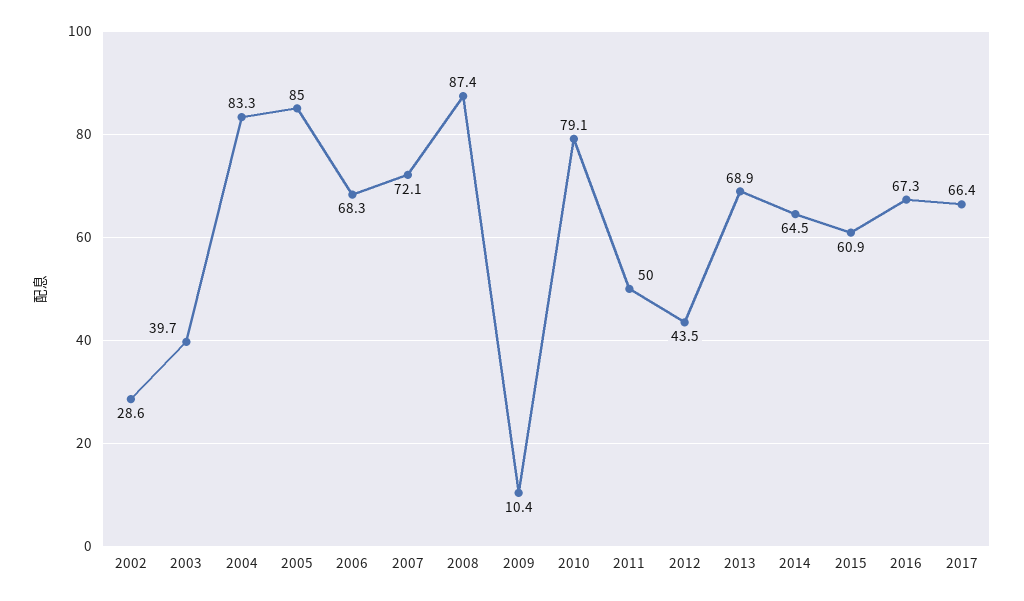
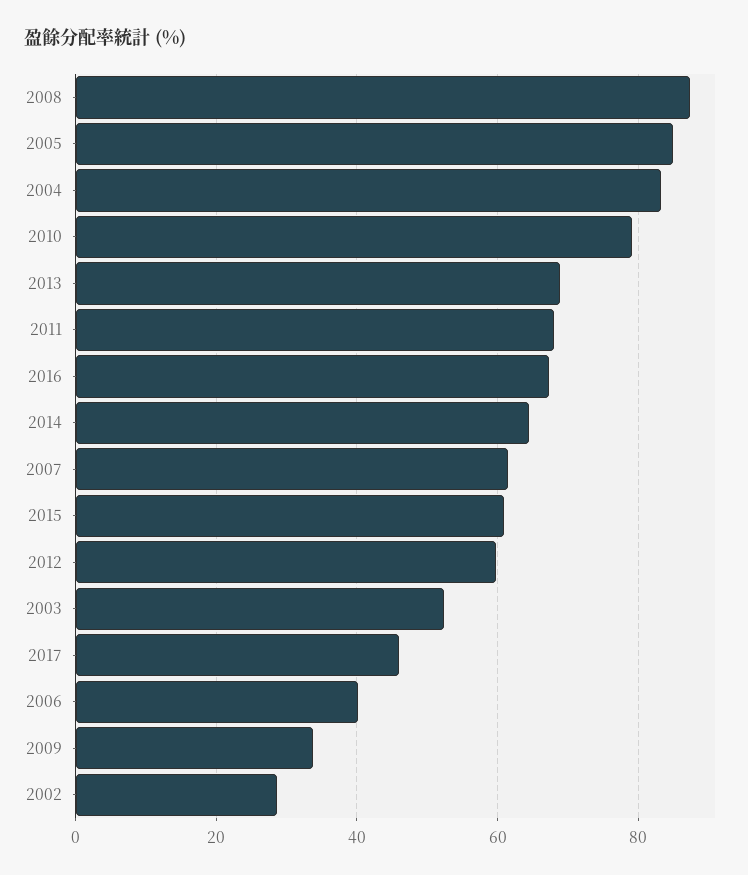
  {
    "2002": 28.6,
-   "2003": 39.7,
+   "2003": 52,
    "2004": 83.3,
    "2005": 85,
-   "2006": 68.3,
+   "2006": 40,
-   "2007": 72.1,
+   "2007": 62,
    "2008": 87.4,
-   "2009": 10.4,
+   "2009": 34,
    "2010": 79.1,
-   "2011": 50,
+   "2011": 68,
-   "2012": 43.5,
+   "2012": 60,
    "2013": 68.9,
    "2014": 64.5,
    "2015": 60.9,
    "2016": 67.3,
-   "2017": 66.4
+   "2017": 46
  }

